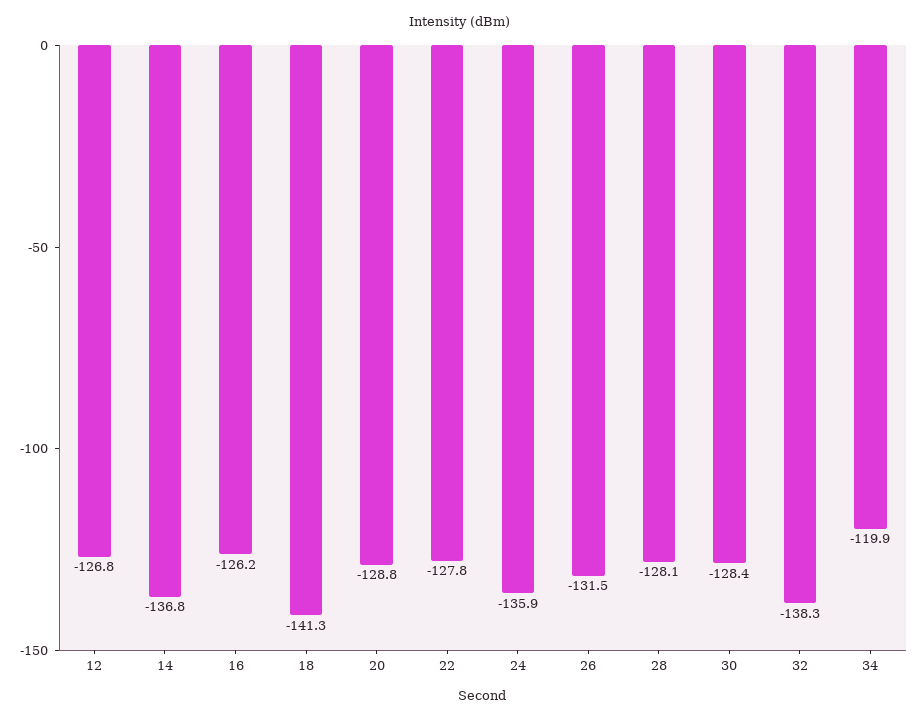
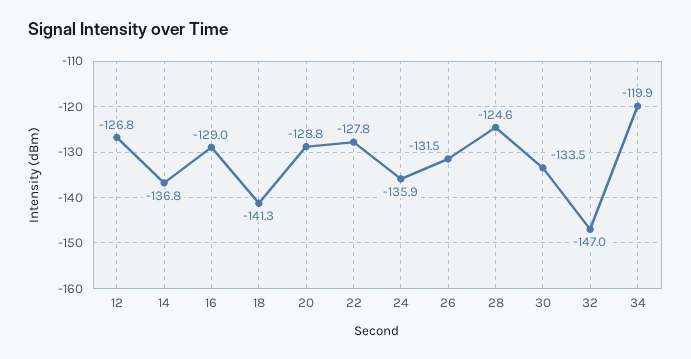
  {
    "12": -126.8,
    "14": -136.8,
-   "16": -126.2,
+   "16": -129,
    "18": -141.3,
    "20": -128.8,
    "22": -127.8,
    "24": -135.9,
    "26": -131.5,
-   "28": -128.1,
+   "28": -124.6,
-   "30": -128.4,
+   "30": -133.5,
-   "32": -138.3,
+   "32": -147,
    "34": -119.9
  }

